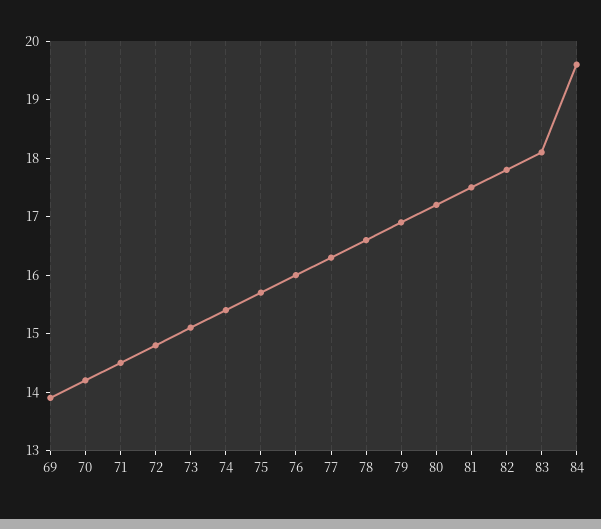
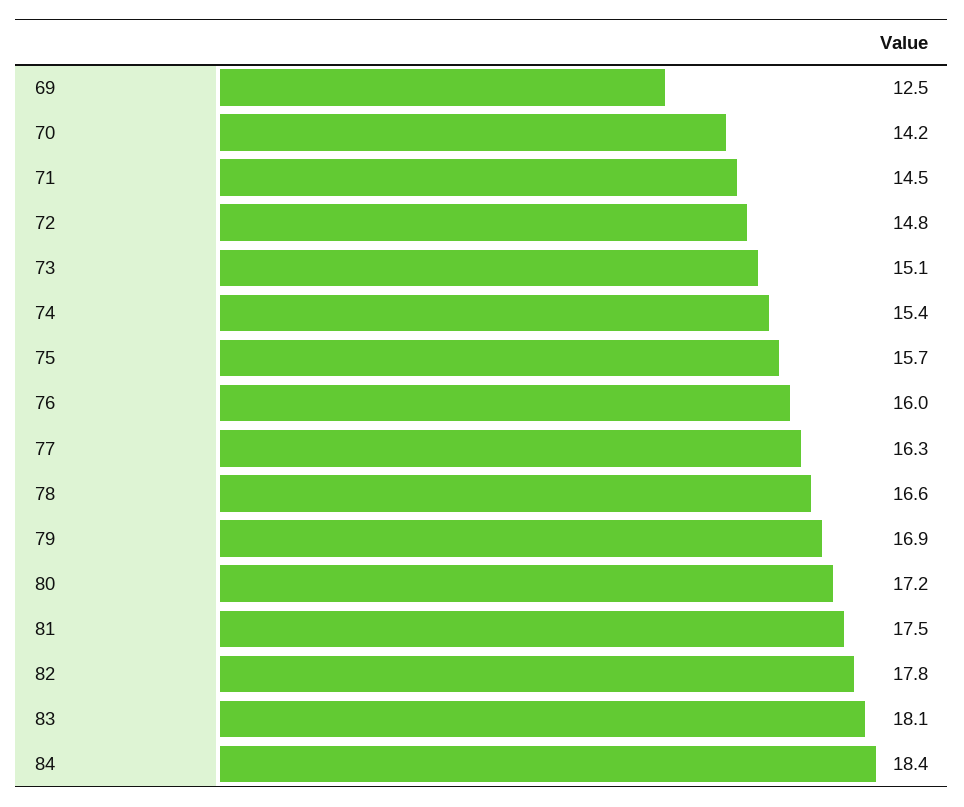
  {
-   "69": 14,
+   "69": 12.5,
    "70": 14.2,
    "71": 14.5,
    "72": 14.8,
    "73": 15.1,
    "74": 15.4,
    "75": 15.7,
    "76": 16,
    "77": 16.3,
    "78": 16.6,
    "79": 16.9,
    "80": 17.2,
    "81": 17.5,
    "82": 17.8,
    "83": 18.1,
-   "84": 19.5
+   "84": 18.4
  }

